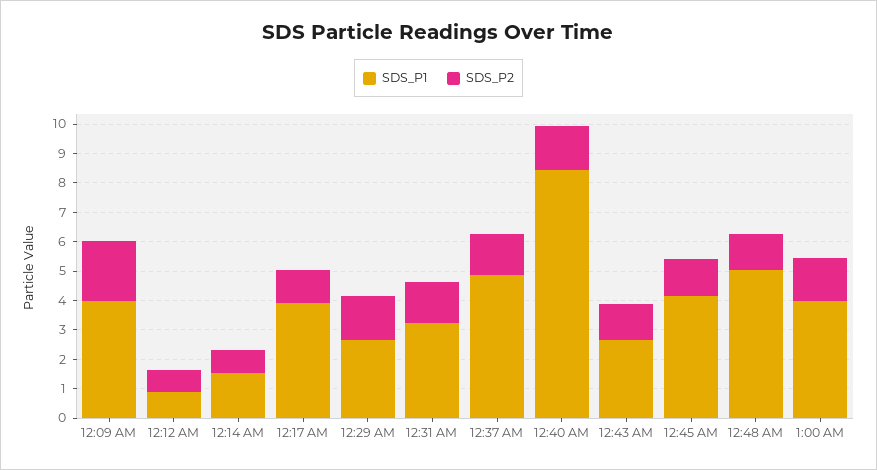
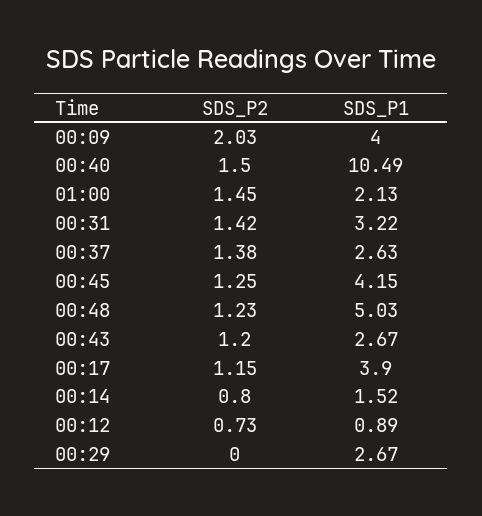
  {
    "SDS_P1": {
      "12:09 AM": 4,
      "12:12 AM": 0.89,
      "12:14 AM": 1.52,
      "12:17 AM": 3.9,
      "12:29 AM": 2.67,
      "12:31 AM": 3.22,
-     "12:37 AM": 5,
+     "12:37 AM": 2.63,
-     "12:40 AM": 8.5,
+     "12:40 AM": 10.49,
      "12:43 AM": 2.67,
      "12:45 AM": 4.15,
      "12:48 AM": 5.03,
-     "1:00 AM": 4
+     "1:00 AM": 2.13
    },
    "SDS_P2": {
      "12:09 AM": 2.03,
      "12:12 AM": 0.73,
      "12:14 AM": 0.8,
      "12:17 AM": 1.15,
-     "12:29 AM": 1.5,
+     "12:29 AM": 0,
      "12:31 AM": 1.42,
      "12:37 AM": 1.38,
      "12:40 AM": 1.5,
      "12:43 AM": 1.2,
      "12:45 AM": 1.25,
      "12:48 AM": 1.23,
      "1:00 AM": 1.45
    }
  }

